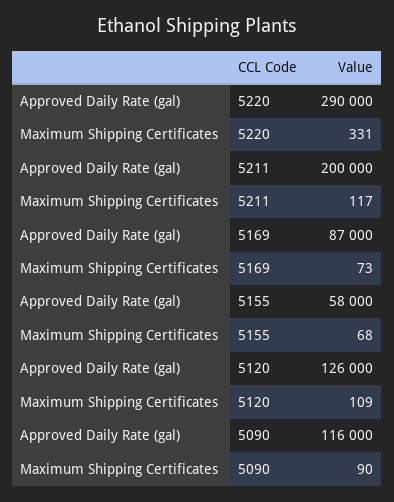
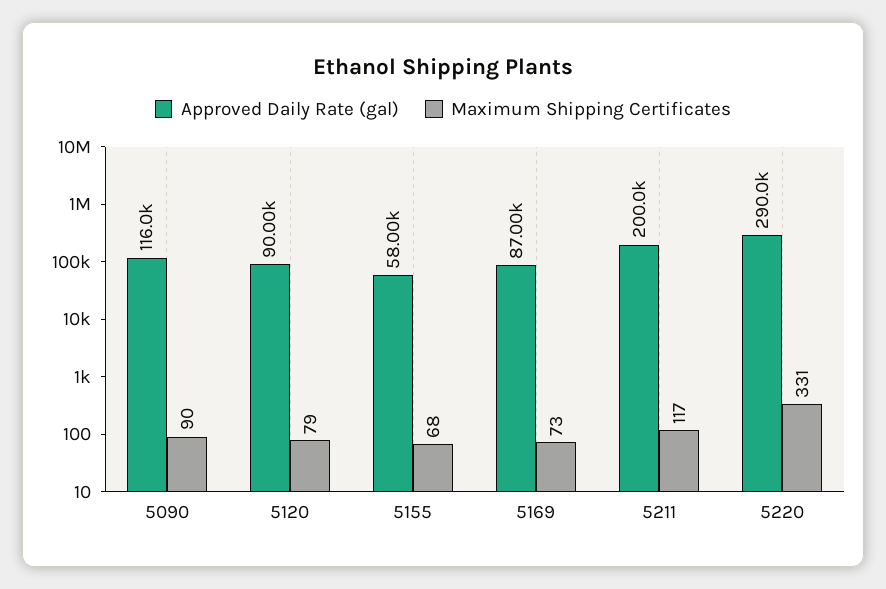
  {
    "Approved Daily Rate (gal)": {
      "5220": 290000,
      "5211": 200000,
      "5169": 87000,
      "5155": 58000,
-     "5120": 126000,
+     "5120": 90000,
      "5090": 116000
    },
    "Maximum Shipping Certificates": {
      "5220": 331,
      "5211": 117,
      "5169": 73,
      "5155": 68,
-     "5120": 109,
+     "5120": 79,
      "5090": 90
    }
  }

